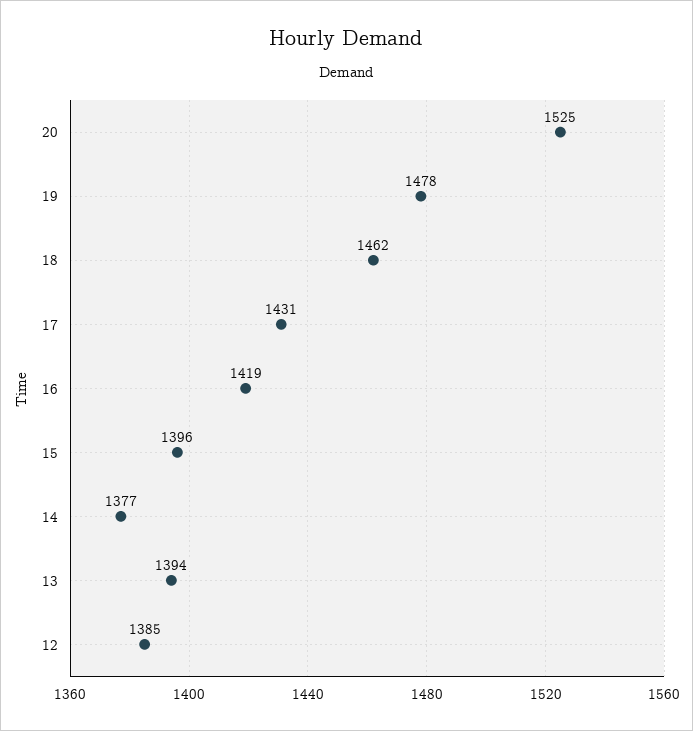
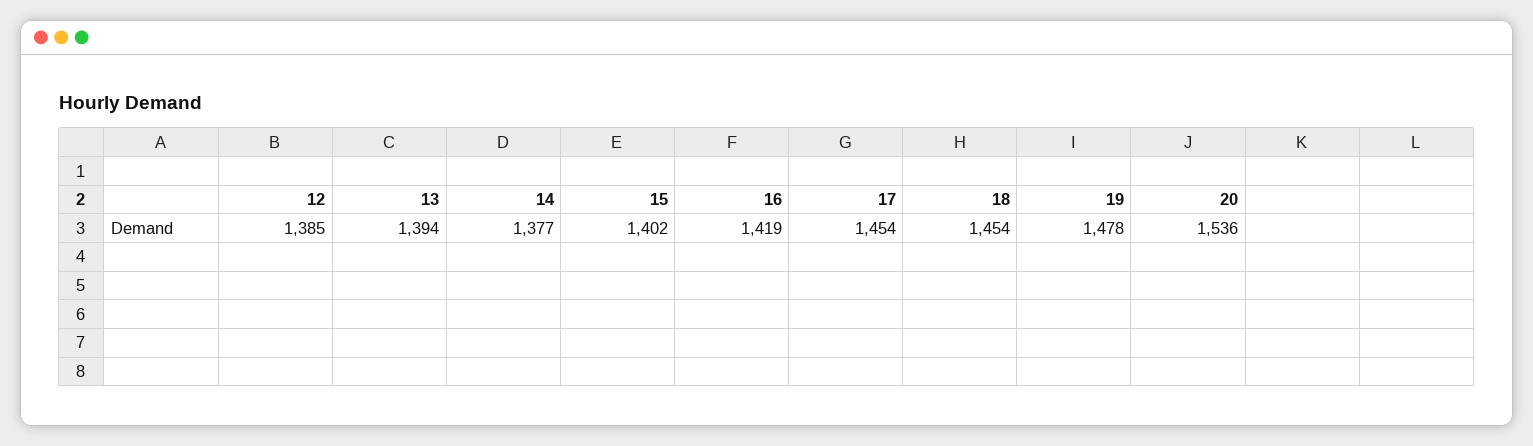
  {
-   "20": 1525,
+   "20": 1536,
    "19": 1478,
-   "18": 1462,
+   "18": 1454,
-   "17": 1431,
+   "17": 1454,
    "16": 1419,
-   "15": 1396,
+   "15": 1402,
    "14": 1377,
    "13": 1394,
    "12": 1385
  }

